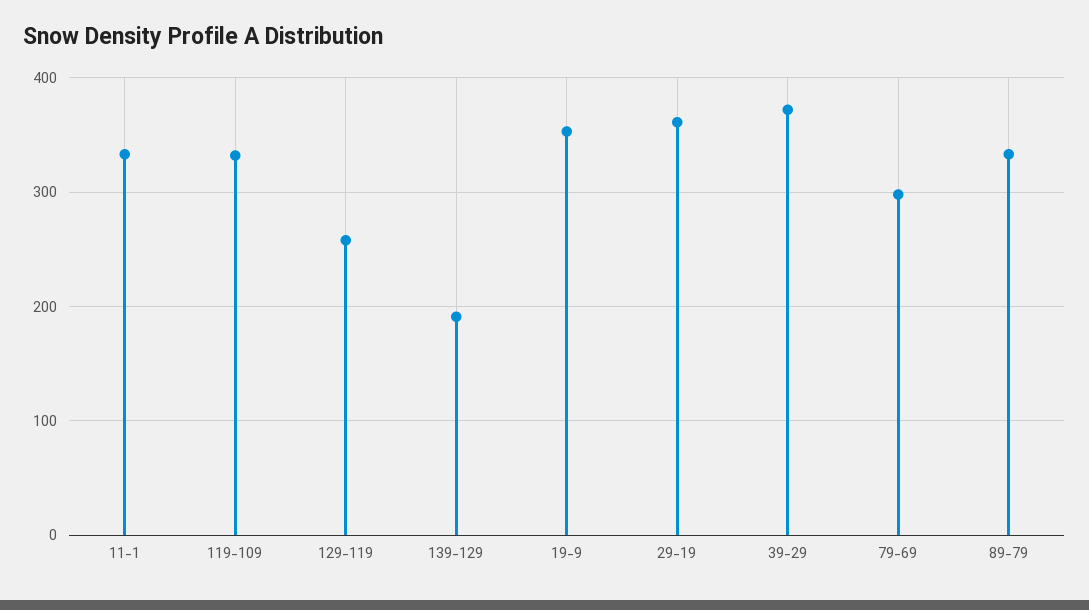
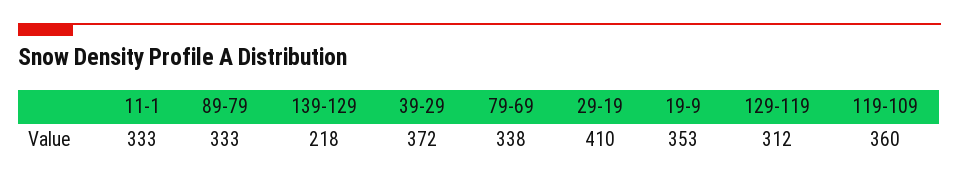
  {
    "11-1": 333,
-   "119-109": 330,
+   "119-109": 360,
-   "129-119": 260,
+   "129-119": 312,
-   "139-129": 190,
+   "139-129": 218,
    "19-9": 353,
-   "29-19": 360,
+   "29-19": 410,
    "39-29": 372,
-   "79-69": 300,
+   "79-69": 338,
    "89-79": 333
  }

